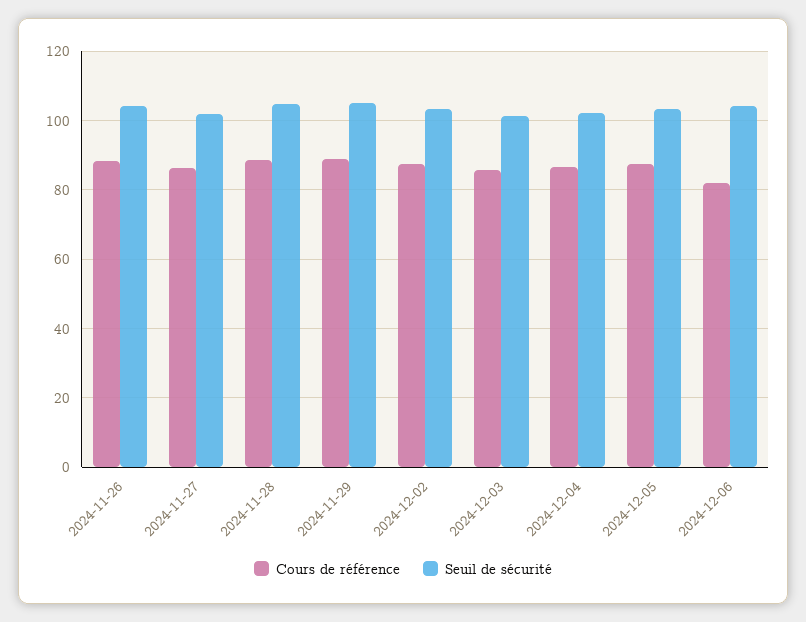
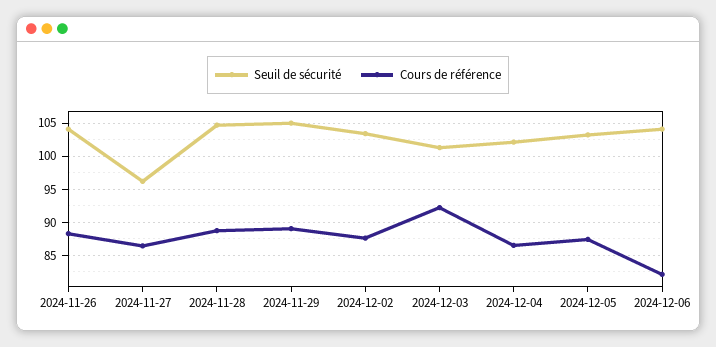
  {
    "Cours de référence": {
      "2024-11-26": 88,
      "2024-11-27": 86,
      "2024-11-28": 89,
      "2024-11-29": 89,
      "2024-12-02": 88,
-     "2024-12-03": 86,
+     "2024-12-03": 92,
      "2024-12-04": 87,
      "2024-12-05": 87,
      "2024-12-06": 82
    },
    "Seuil de sécurité": {
      "2024-11-26": 104,
-     "2024-11-27": 102,
+     "2024-11-27": 96,
      "2024-11-28": 105,
      "2024-11-29": 105,
      "2024-12-02": 103,
      "2024-12-03": 101,
      "2024-12-04": 102,
      "2024-12-05": 103,
      "2024-12-06": 104
    }
  }

